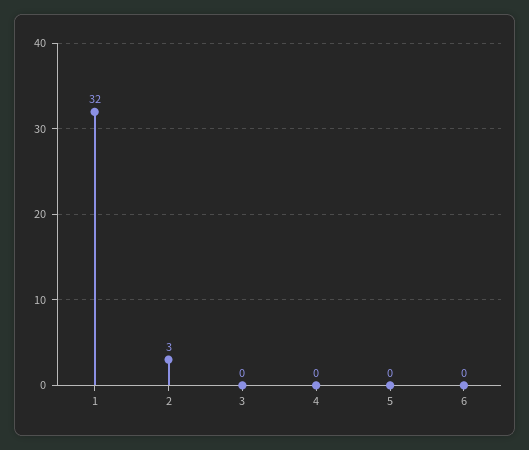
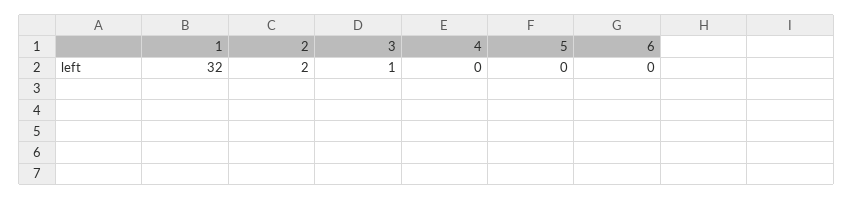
  {
    "1": 32,
-   "2": 3,
+   "2": 2,
-   "3": 0,
+   "3": 1,
    "4": 0,
    "5": 0,
    "6": 0
  }

